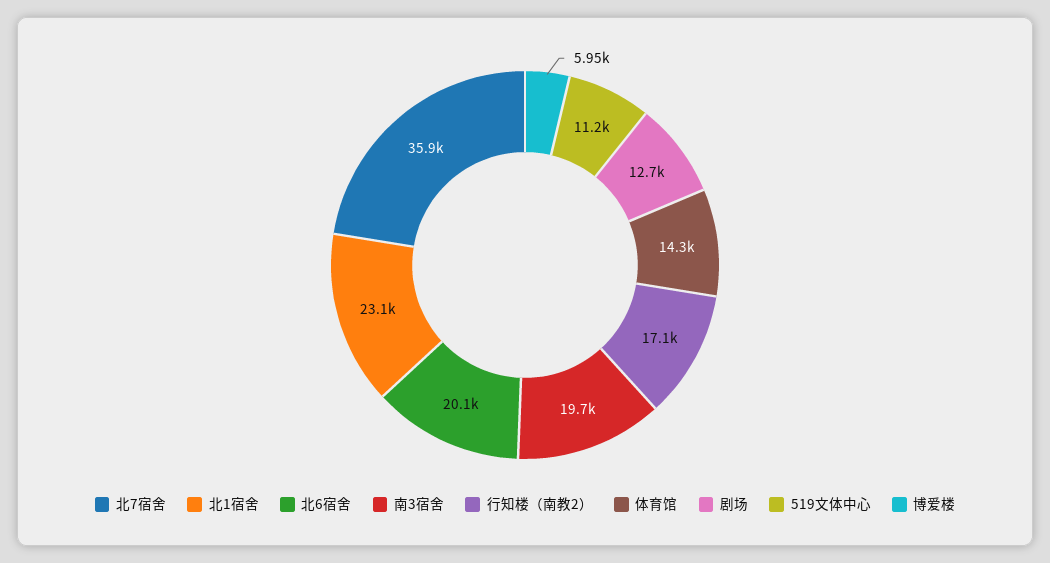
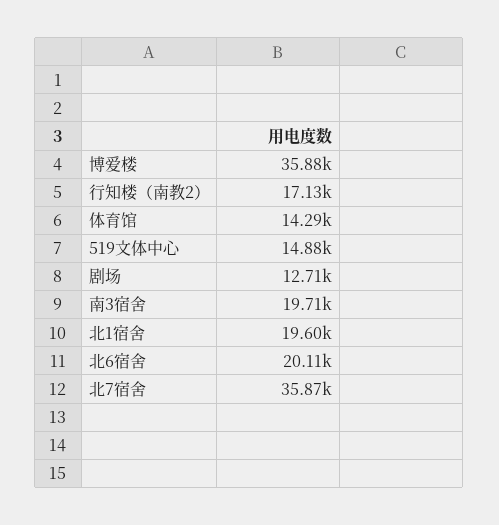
  {
    "北7宿舍": 35870,
-   "北1宿舍": 23100,
+   "北1宿舍": 19600,
    "北6宿舍": 20110,
    "南3宿舍": 19710,
    "行知楼（南教2）": 17130,
    "体育馆": 14290,
    "剧场": 12710,
-   "519文体中心": 11200,
+   "519文体中心": 14880,
-   "博爱楼": 5950
+   "博爱楼": 35880
  }

